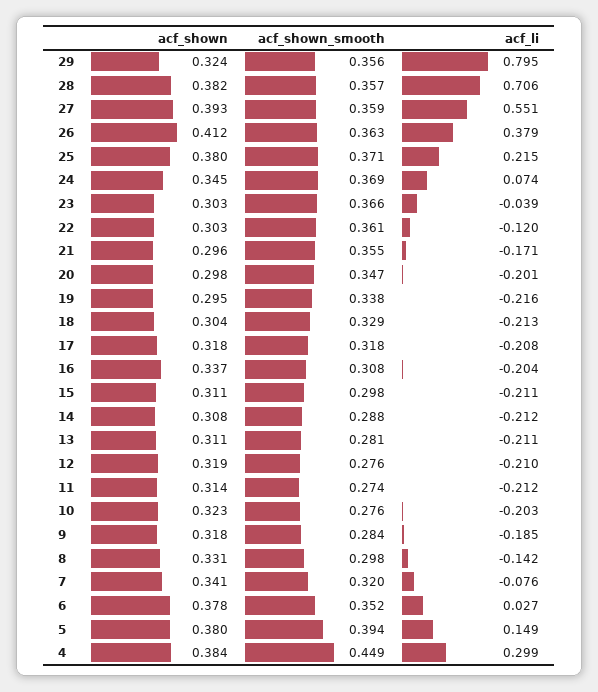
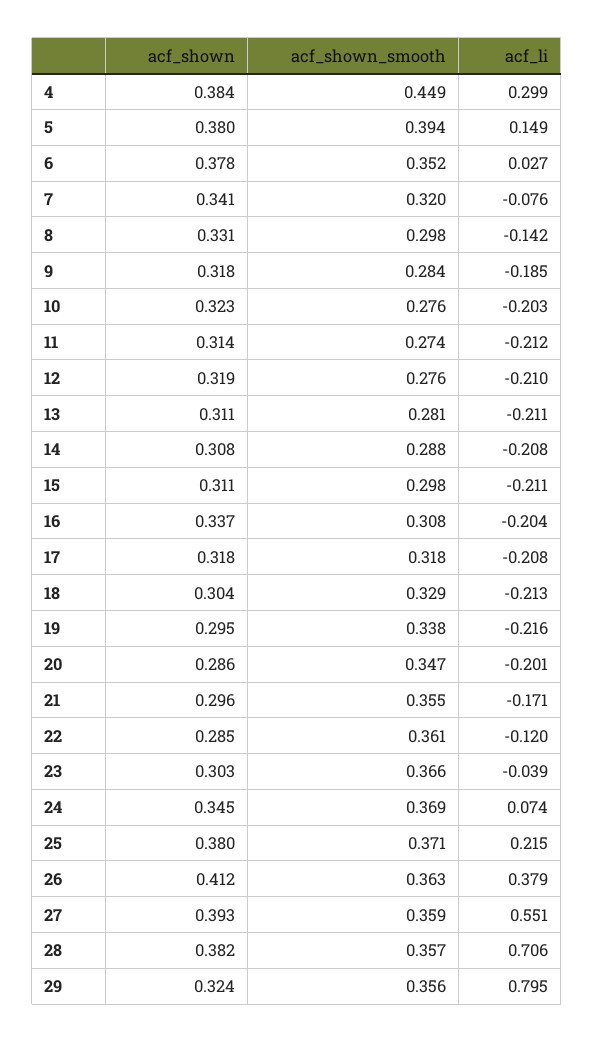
  {
    "acf_shown": {
      "29": 0.324,
      "28": 0.382,
      "27": 0.393,
      "26": 0.412,
      "25": 0.38,
      "24": 0.345,
      "23": 0.303,
-     "22": 0.303,
+     "22": 0.285,
      "21": 0.296,
-     "20": 0.298,
+     "20": 0.286,
      "19": 0.295,
      "18": 0.304,
      "17": 0.318,
      "16": 0.337,
      "15": 0.311,
      "14": 0.308,
      "13": 0.311,
      "12": 0.319,
      "11": 0.314,
      "10": 0.323,
      "9": 0.318,
      "8": 0.331,
      "7": 0.341,
      "6": 0.378,
      "5": 0.38,
      "4": 0.384
    },
    "acf_shown_smooth": {
      "29": 0.356,
      "28": 0.357,
      "27": 0.359,
      "26": 0.363,
      "25": 0.371,
      "24": 0.369,
      "23": 0.366,
      "22": 0.361,
      "21": 0.355,
      "20": 0.347,
      "19": 0.338,
      "18": 0.329,
      "17": 0.318,
      "16": 0.308,
      "15": 0.298,
      "14": 0.288,
      "13": 0.281,
      "12": 0.276,
      "11": 0.274,
      "10": 0.276,
      "9": 0.284,
      "8": 0.298,
      "7": 0.32,
      "6": 0.352,
      "5": 0.394,
      "4": 0.449
    },
    "acf_li": {
      "29": 0.795,
      "28": 0.706,
      "27": 0.551,
      "26": 0.379,
      "25": 0.215,
      "24": 0.074,
      "23": -0.039,
      "22": -0.12,
      "21": -0.171,
      "20": -0.201,
      "19": -0.216,
      "18": -0.213,
      "17": -0.208,
      "16": -0.204,
      "15": -0.211,
-     "14": -0.212,
+     "14": -0.208,
      "13": -0.211,
      "12": -0.21,
      "11": -0.212,
      "10": -0.203,
      "9": -0.185,
      "8": -0.142,
      "7": -0.076,
      "6": 0.027,
      "5": 0.149,
      "4": 0.299
    }
  }

